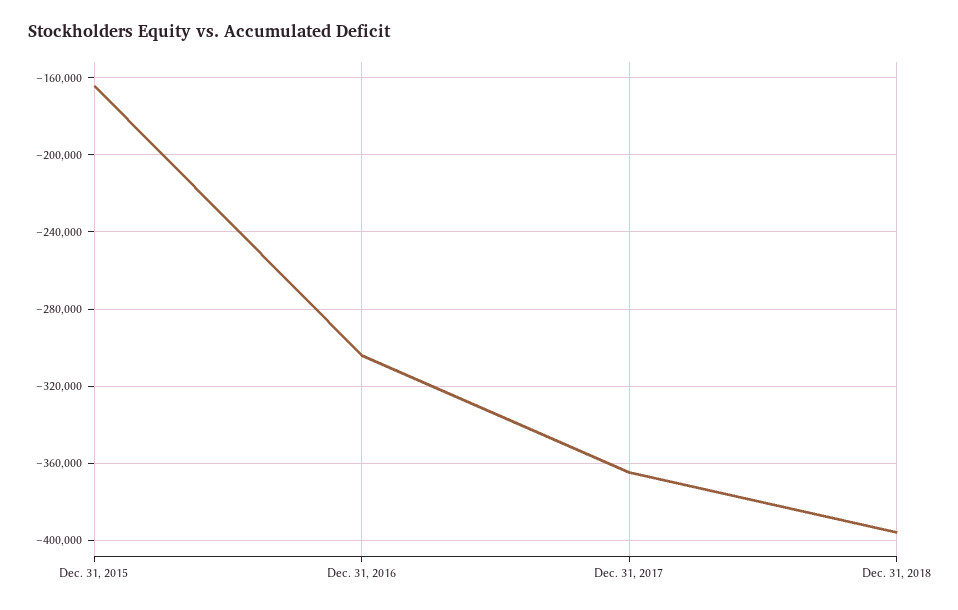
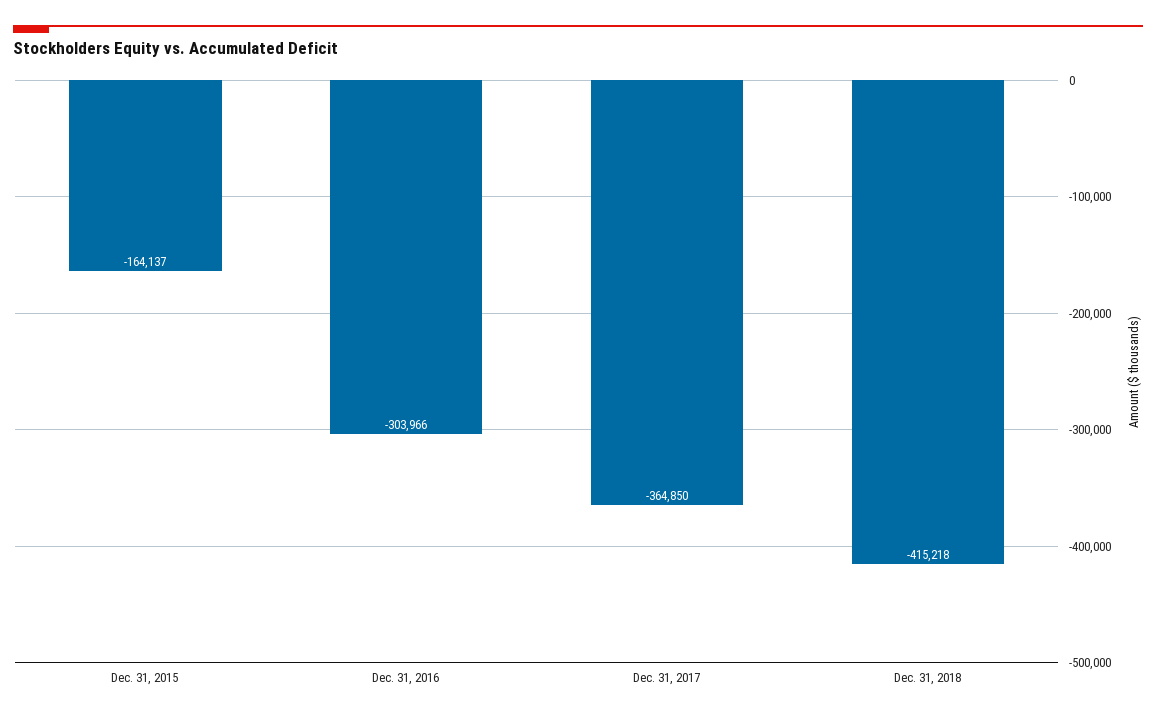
  {
    "Dec. 31, 2015": -164137,
    "Dec. 31, 2016": -303966,
    "Dec. 31, 2017": -364850,
-   "Dec. 31, 2018": -395000
+   "Dec. 31, 2018": -415218
  }

